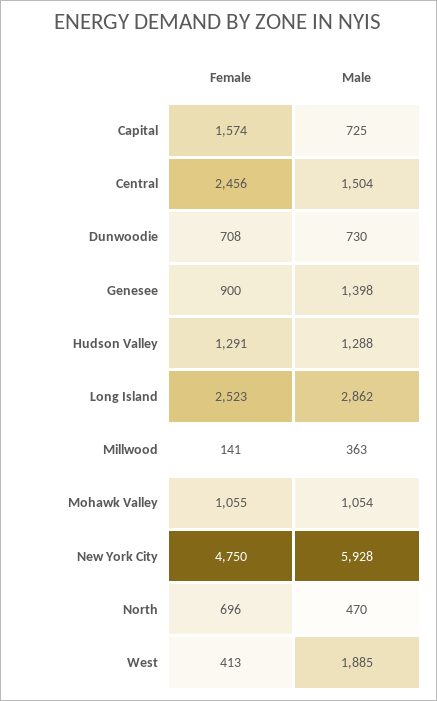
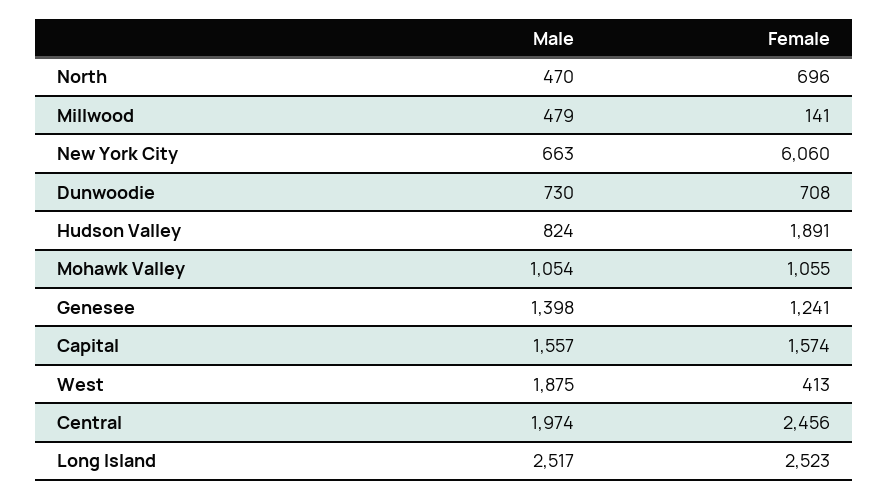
  {
    "Female": {
      "Capital": 1574,
      "Central": 2456,
      "Dunwoodie": 708,
-     "Genesee": 900,
+     "Genesee": 1241,
-     "Hudson Valley": 1291,
+     "Hudson Valley": 1891,
      "Long Island": 2523,
      "Millwood": 141,
      "Mohawk Valley": 1055,
-     "New York City": 4750,
+     "New York City": 6060,
      "North": 696,
      "West": 413
    },
    "Male": {
-     "Capital": 725,
+     "Capital": 1557,
-     "Central": 1504,
+     "Central": 1974,
      "Dunwoodie": 730,
      "Genesee": 1398,
-     "Hudson Valley": 1288,
+     "Hudson Valley": 824,
-     "Long Island": 2862,
+     "Long Island": 2517,
-     "Millwood": 363,
+     "Millwood": 479,
      "Mohawk Valley": 1054,
-     "New York City": 5928,
+     "New York City": 663,
      "North": 470,
-     "West": 1885
+     "West": 1875
    }
  }

